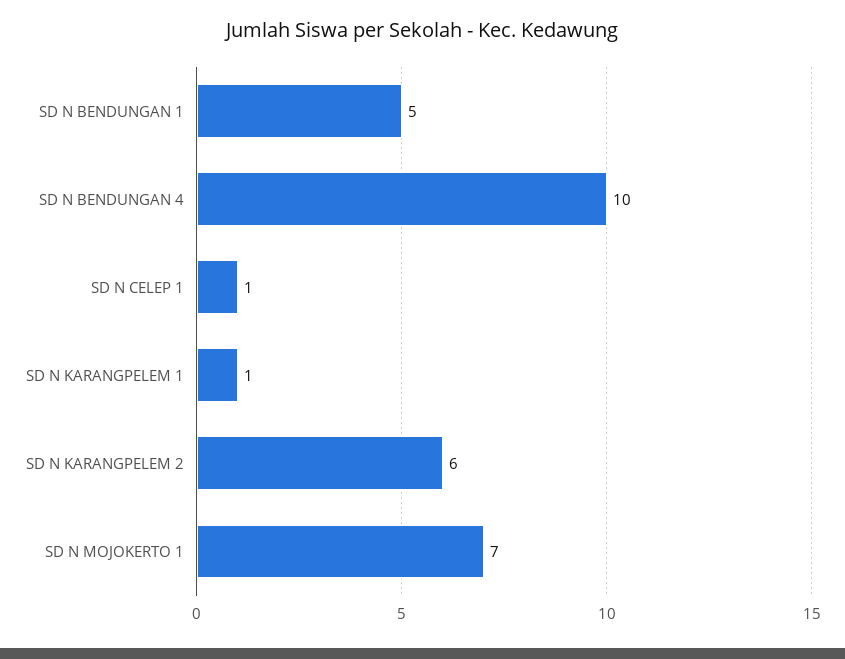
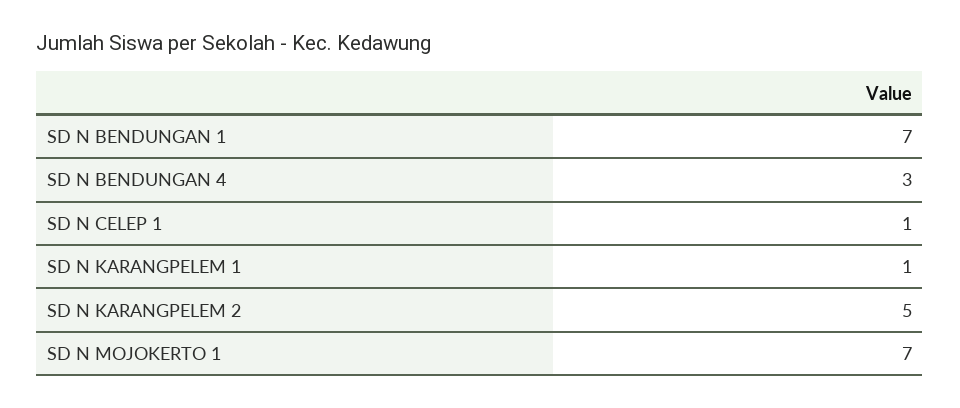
  {
-   "SD N BENDUNGAN 1": 5,
+   "SD N BENDUNGAN 1": 7,
-   "SD N BENDUNGAN 4": 10,
+   "SD N BENDUNGAN 4": 3,
    "SD N CELEP 1": 1,
    "SD N KARANGPELEM 1": 1,
-   "SD N KARANGPELEM 2": 6,
+   "SD N KARANGPELEM 2": 5,
    "SD N MOJOKERTO 1": 7
  }

